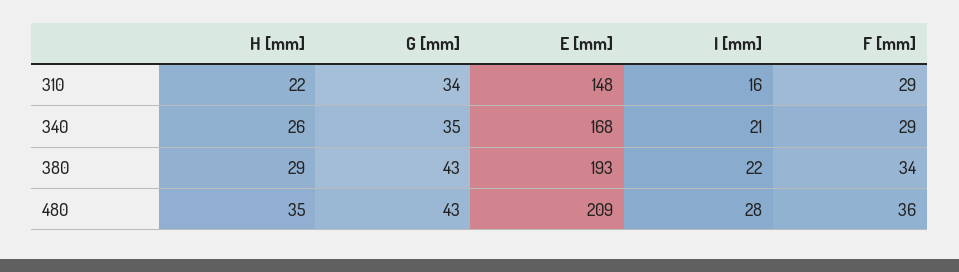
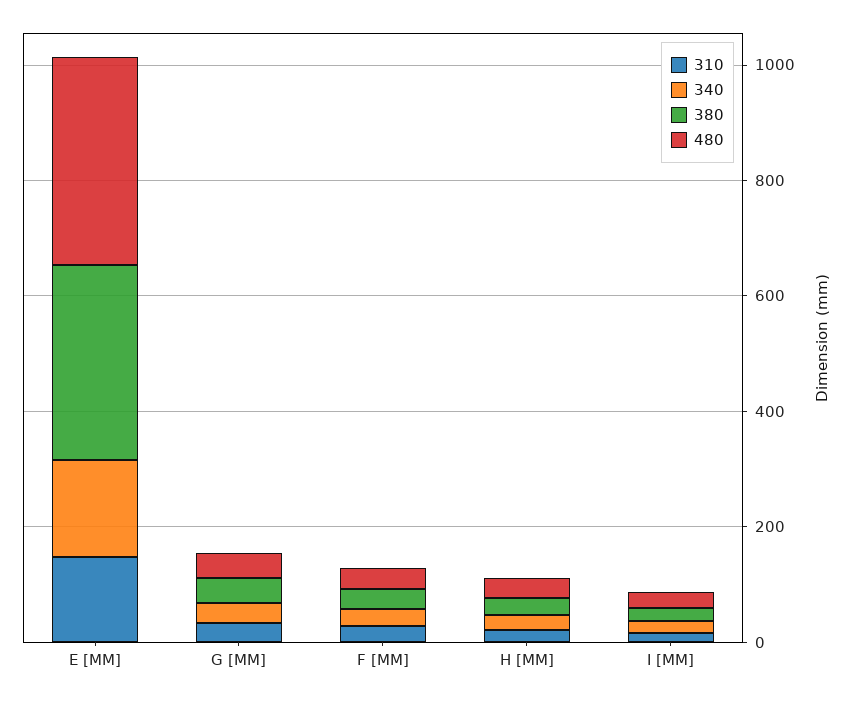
  {
    "310": {
      "H [mm]": 22,
      "G [mm]": 34,
      "E [mm]": 148,
      "I [mm]": 16,
      "F [mm]": 29
    },
    "340": {
      "H [mm]": 26,
      "G [mm]": 35,
      "E [mm]": 168,
      "I [mm]": 21,
      "F [mm]": 29
    },
    "380": {
      "H [mm]": 29,
      "G [mm]": 43,
-     "E [mm]": 193,
+     "E [mm]": 350,
      "I [mm]": 22,
      "F [mm]": 34
    },
    "480": {
      "H [mm]": 35,
      "G [mm]": 43,
-     "E [mm]": 209,
+     "E [mm]": 350,
      "I [mm]": 28,
      "F [mm]": 36
    }
  }

